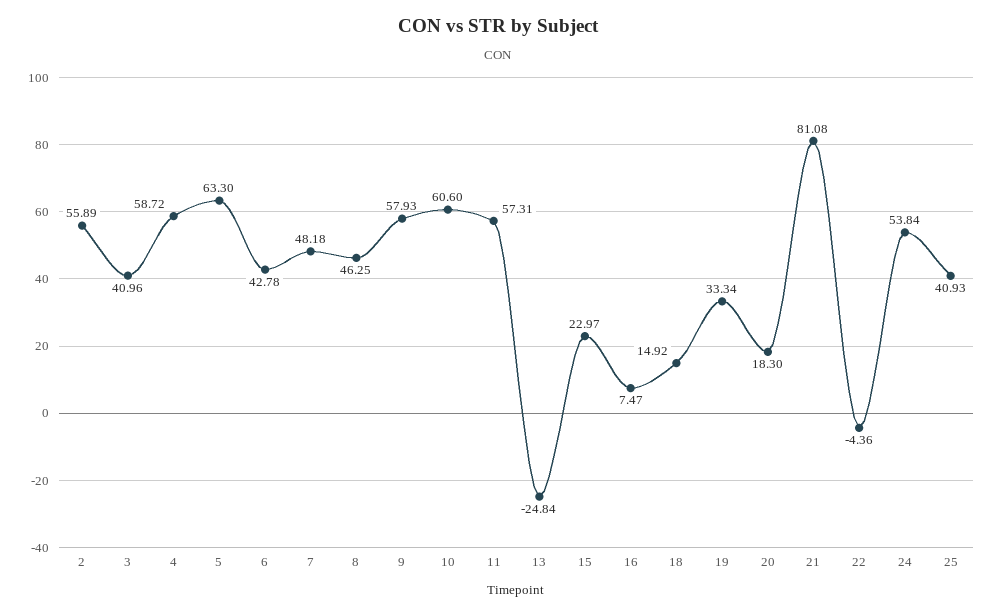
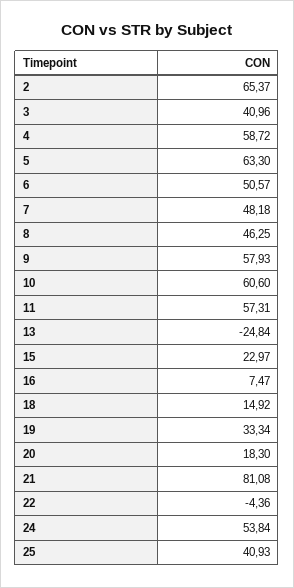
  {
-   "2": 55.89,
+   "2": 65.37,
    "3": 40.96,
    "4": 58.72,
    "5": 63.3,
-   "6": 42.78,
+   "6": 50.57,
    "7": 48.18,
    "8": 46.25,
    "9": 57.93,
    "10": 60.6,
    "11": 57.31,
    "13": -24.84,
    "15": 22.97,
    "16": 7.47,
    "18": 14.92,
    "19": 33.34,
    "20": 18.3,
    "21": 81.08,
    "22": -4.36,
    "24": 53.84,
    "25": 40.93
  }

